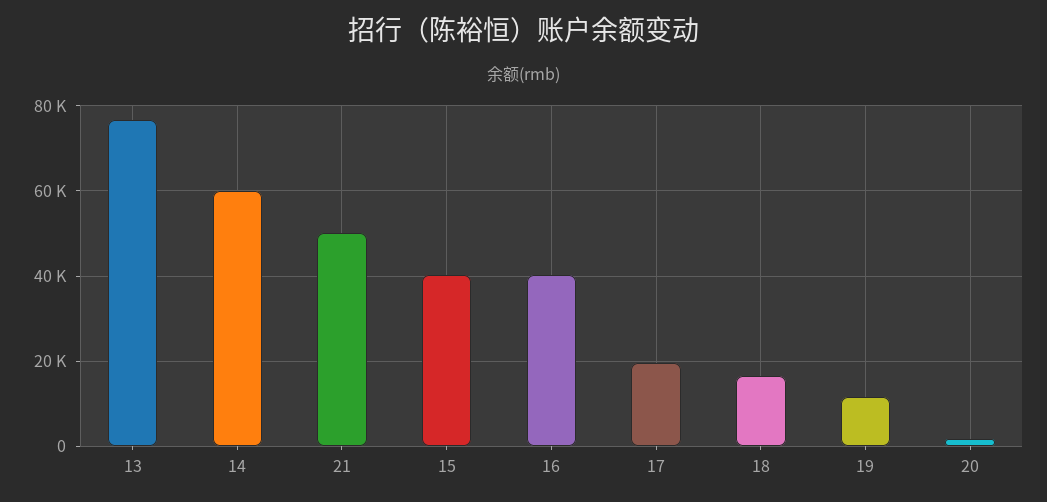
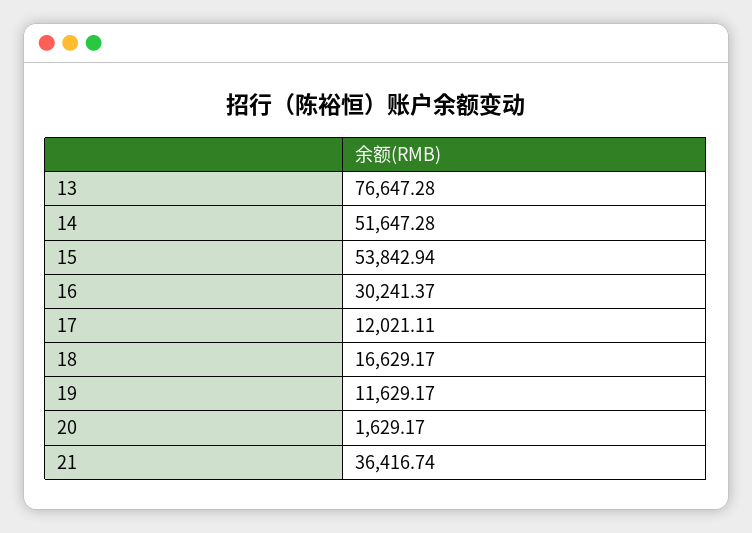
  {
    "13": 76647.28,
-   "14": 60000,
+   "14": 51647.28,
-   "21": 50000,
+   "21": 36416.74,
-   "15": 40000,
+   "15": 53842.94,
-   "16": 40000,
+   "16": 30241.37,
-   "17": 20000,
+   "17": 12021.11,
    "18": 16629.17,
    "19": 11629.17,
    "20": 1629.17
  }

